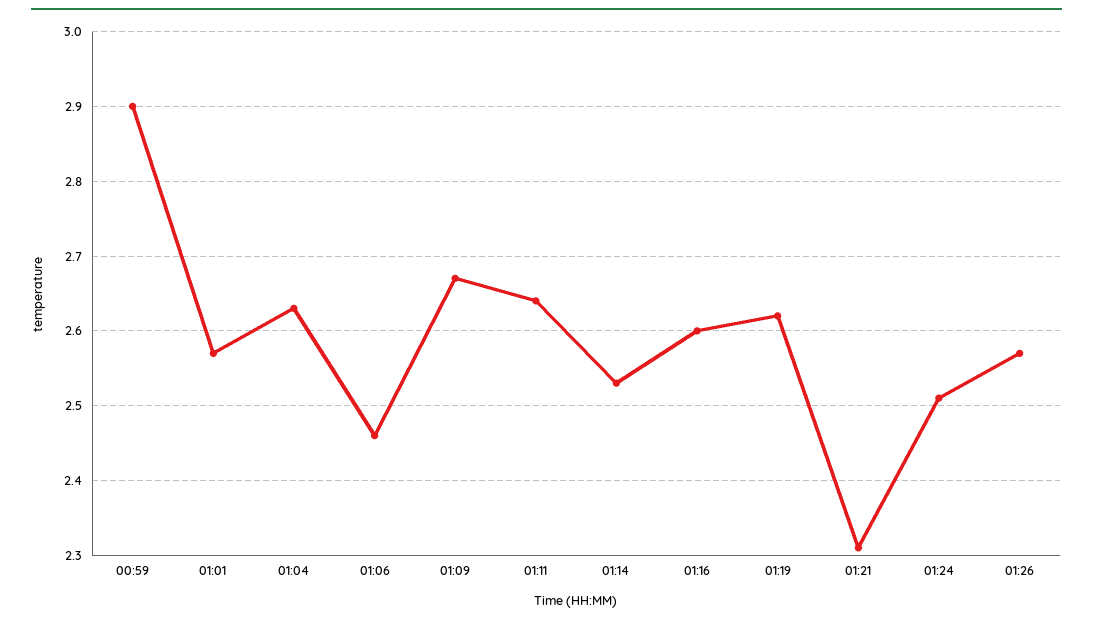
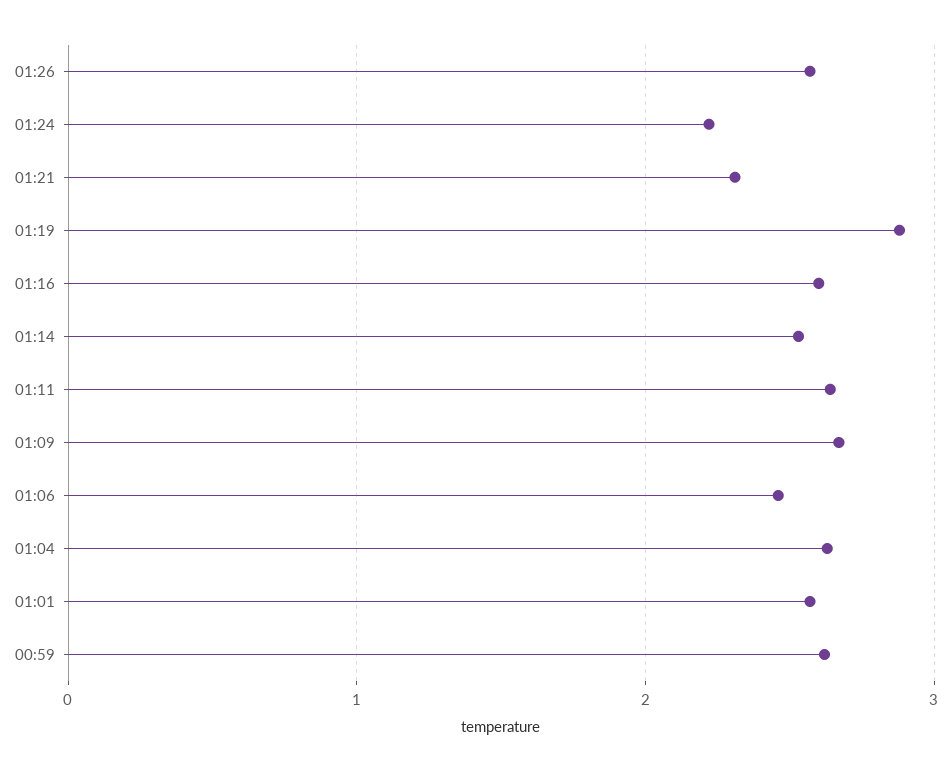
  {
-   "00:59": 2.9,
+   "00:59": 2.6,
    "01:01": 2.57,
    "01:04": 2.63,
    "01:06": 2.46,
    "01:09": 2.67,
    "01:11": 2.64,
    "01:14": 2.53,
    "01:16": 2.6,
-   "01:19": 2.62,
+   "01:19": 2.9,
    "01:21": 2.31,
-   "01:24": 2.51,
+   "01:24": 2.2,
    "01:26": 2.57
  }

